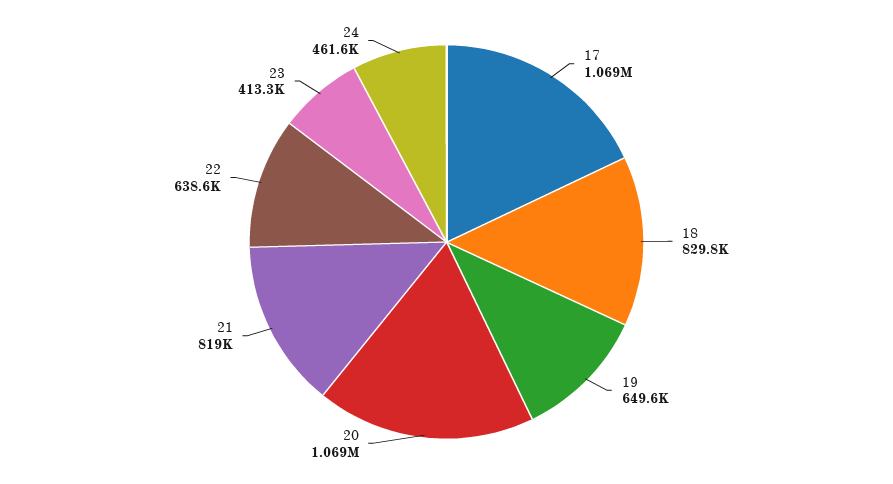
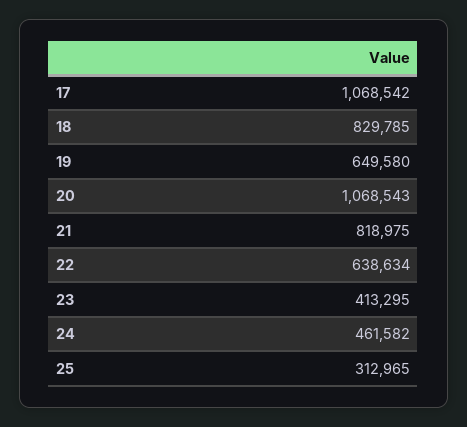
  {
    "17": 1068542,
    "18": 829785,
    "19": 649580,
    "20": 1068543,
    "21": 818975,
    "22": 638634,
    "23": 413295,
-   "24": 461582
+   "24": 461582,
+   "25": 312965
  }

